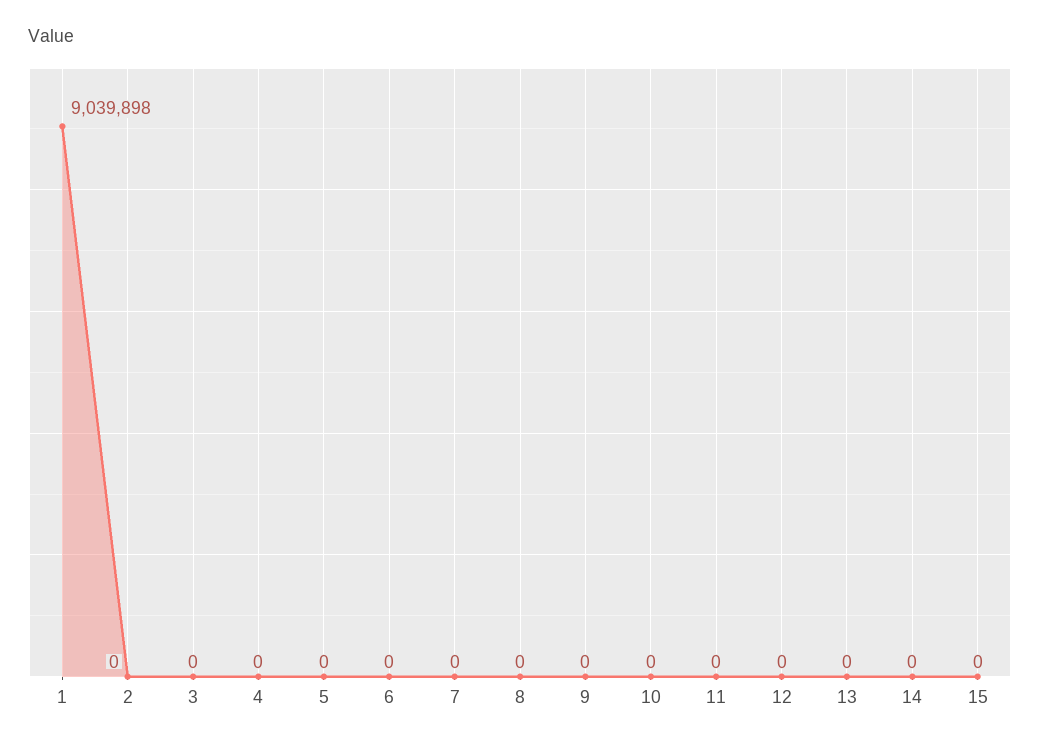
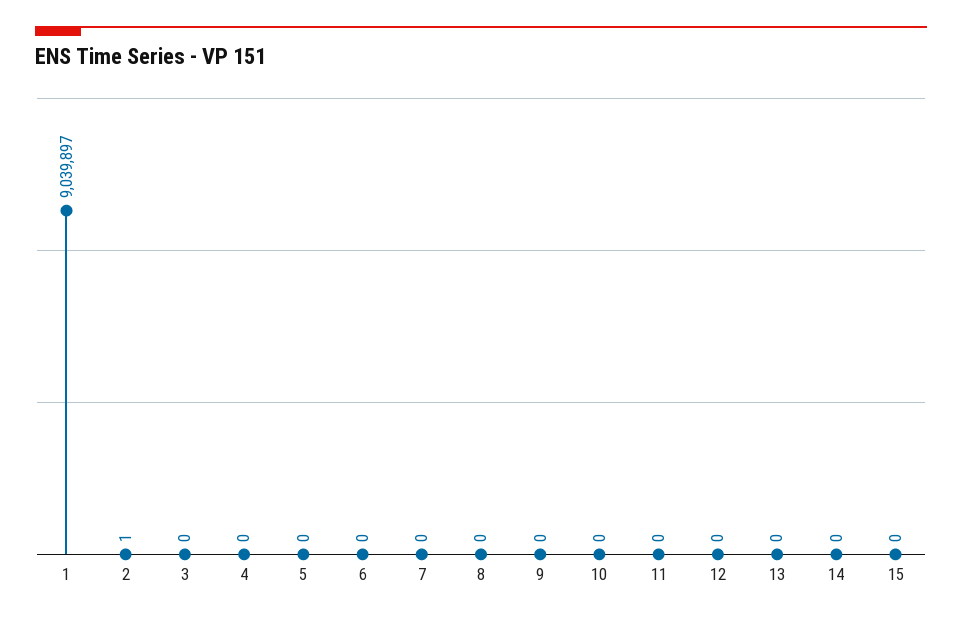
  {
-   "1": 9039898,
+   "1": 9039897,
-   "2": 0,
+   "2": 1,
    "3": 0,
    "4": 0,
    "5": 0,
    "6": 0,
    "7": 0,
    "8": 0,
    "9": 0,
    "10": 0,
    "11": 0,
    "12": 0,
    "13": 0,
    "14": 0,
    "15": 0
  }

